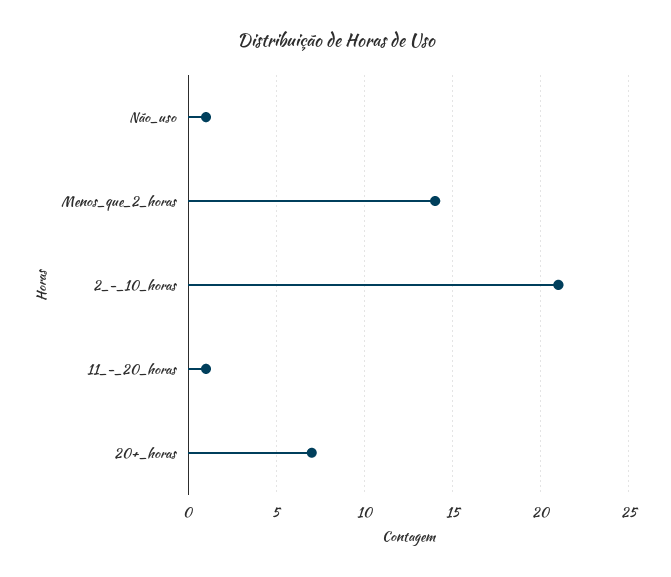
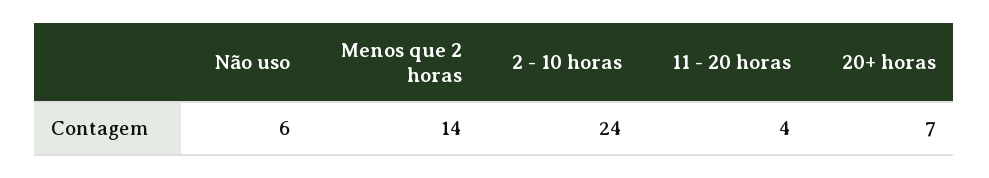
  {
-   "Não_uso": 1,
+   "Não_uso": 6,
    "Menos_que_2_horas": 14,
-   "2_-_10_horas": 21,
+   "2_-_10_horas": 24,
-   "11_-_20_horas": 1,
+   "11_-_20_horas": 4,
    "20+_horas": 7
  }

